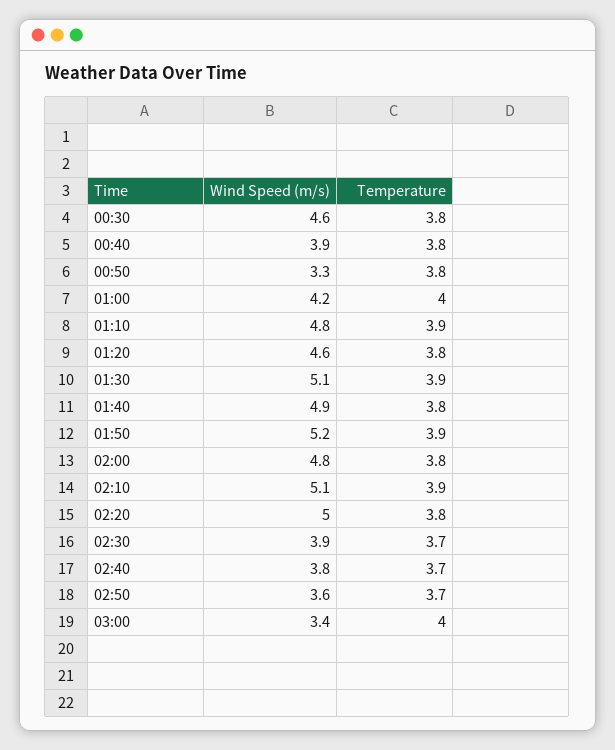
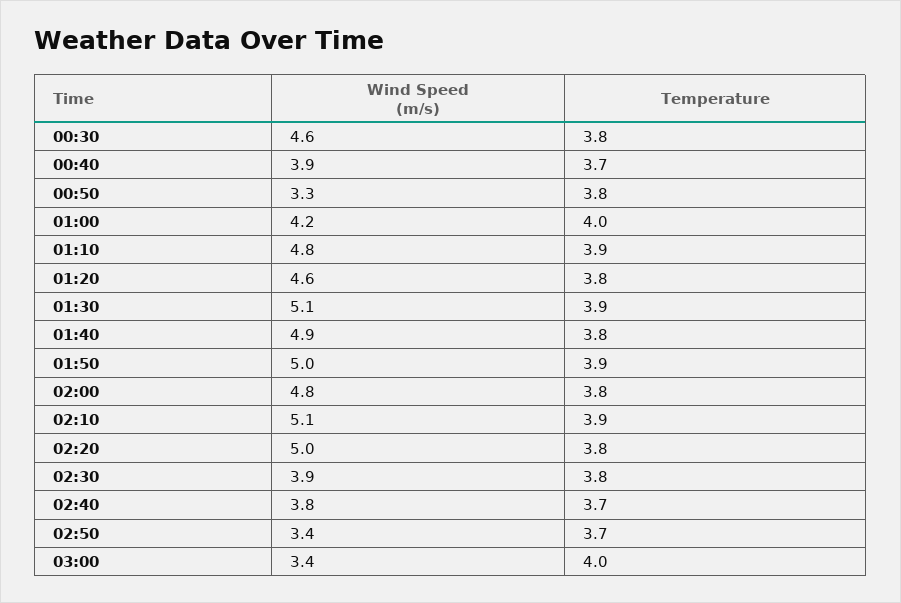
  {
    "Wind Speed (m/s)": {
      "00:30": 4.6,
      "00:40": 3.9,
      "00:50": 3.3,
      "01:00": 4.2,
      "01:10": 4.8,
      "01:20": 4.6,
      "01:30": 5.1,
      "01:40": 4.9,
-     "01:50": 5.2,
+     "01:50": 5,
      "02:00": 4.8,
      "02:10": 5.1,
      "02:20": 5,
      "02:30": 3.9,
      "02:40": 3.8,
-     "02:50": 3.6,
+     "02:50": 3.4,
      "03:00": 3.4
    },
    "Temperature": {
      "00:30": 3.8,
-     "00:40": 3.8,
+     "00:40": 3.7,
      "00:50": 3.8,
      "01:00": 4,
      "01:10": 3.9,
      "01:20": 3.8,
      "01:30": 3.9,
      "01:40": 3.8,
      "01:50": 3.9,
      "02:00": 3.8,
      "02:10": 3.9,
      "02:20": 3.8,
-     "02:30": 3.7,
+     "02:30": 3.8,
      "02:40": 3.7,
      "02:50": 3.7,
      "03:00": 4
    }
  }

